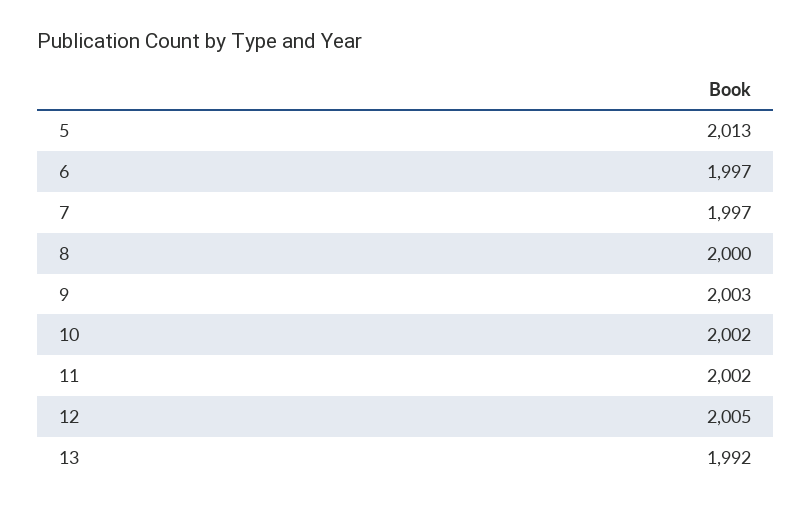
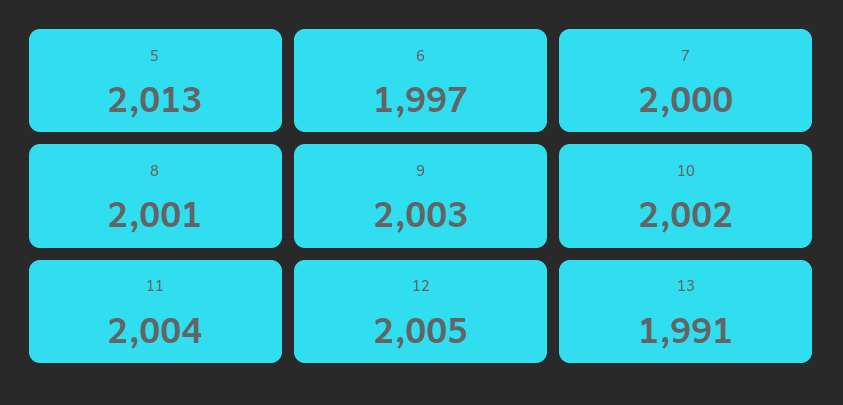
  {
    "5": 2013,
    "6": 1997,
-   "7": 1997,
+   "7": 2000,
-   "8": 2000,
+   "8": 2001,
    "9": 2003,
    "10": 2002,
-   "11": 2002,
+   "11": 2004,
    "12": 2005,
-   "13": 1992
+   "13": 1991
  }

